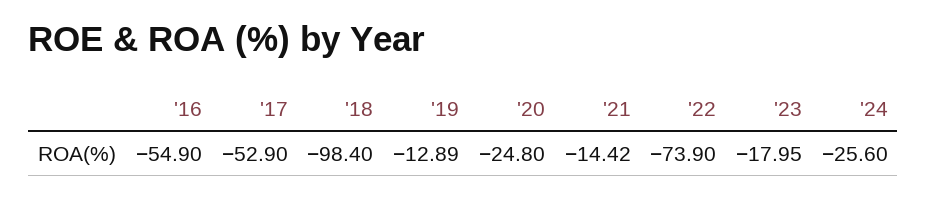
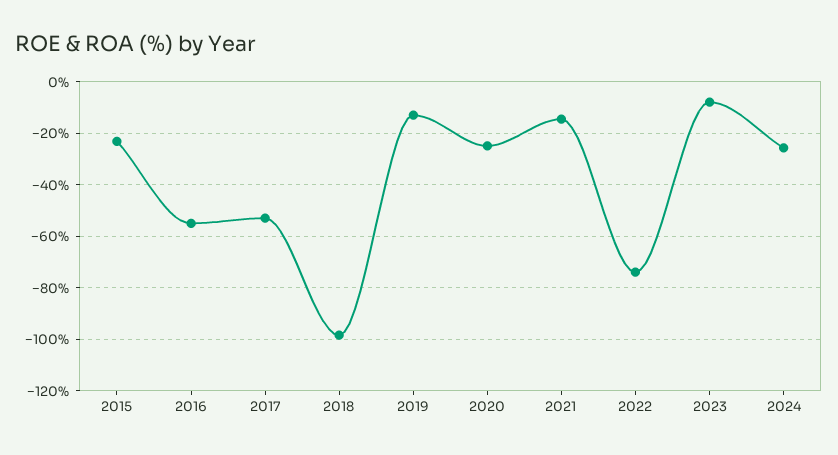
  {
    "'16": -54.9,
    "'17": -52.9,
    "'18": -98.4,
    "'19": -12.89,
    "'20": -24.8,
    "'21": -14.42,
    "'22": -73.9,
-   "'23": -17.95,
+   "'23": -7.5,
-   "'24": -25.6
+   "'24": -25.6,
+   "2015": -22.5
  }

